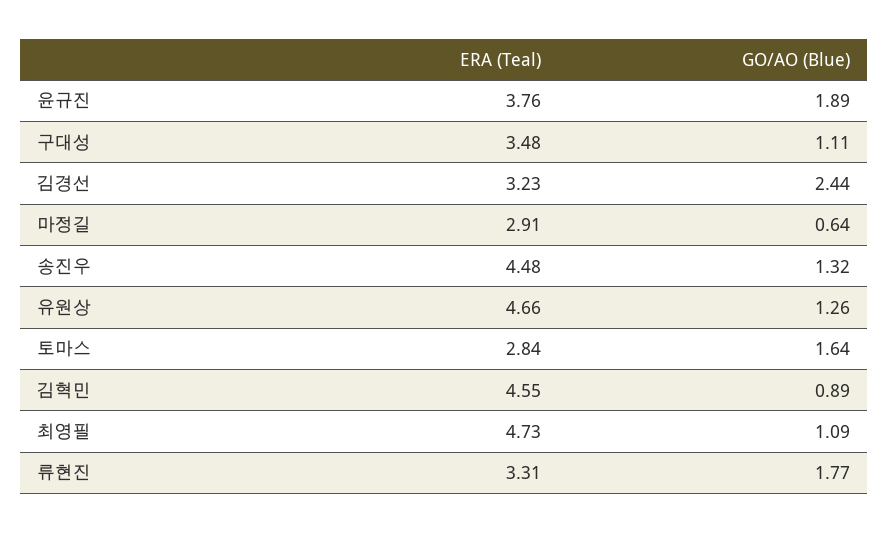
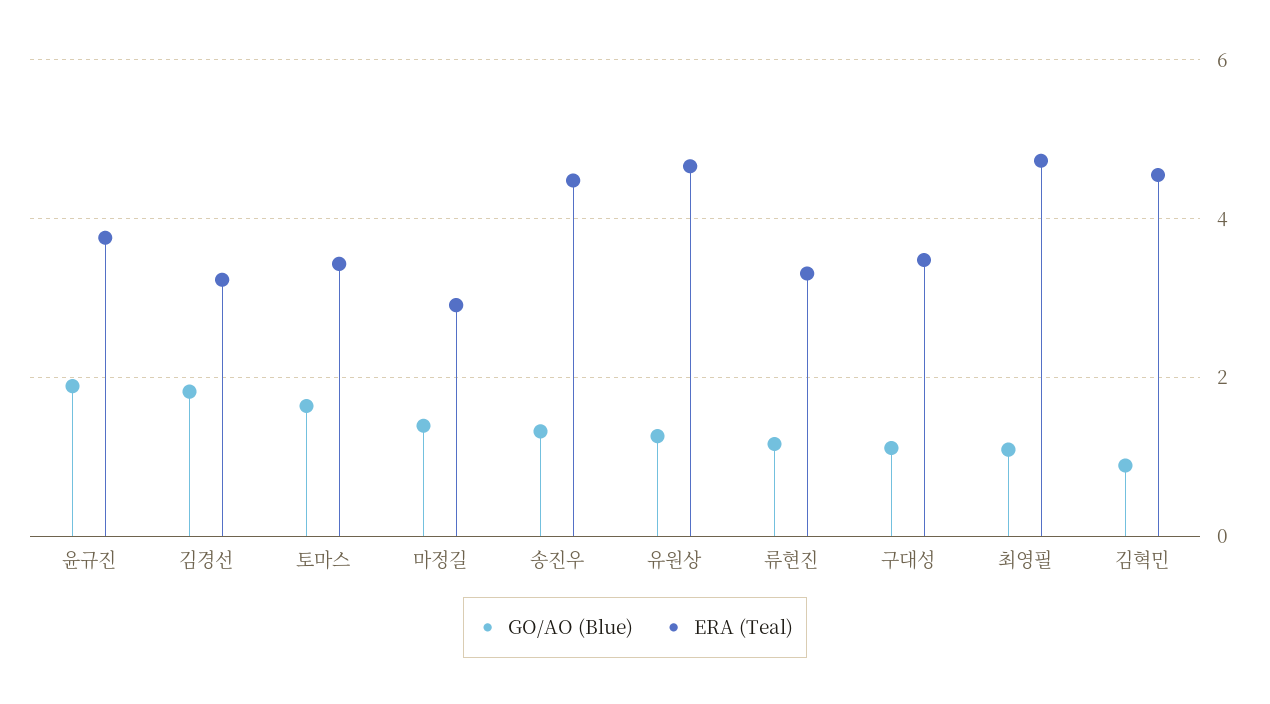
  {
    "ERA (Teal)": {
      "윤규진": 3.76,
      "구대성": 3.48,
      "김경선": 3.23,
      "마정길": 2.91,
      "송진우": 4.48,
      "유원상": 4.66,
-     "토마스": 2.84,
+     "토마스": 3.4,
      "김혁민": 4.55,
      "최영필": 4.73,
      "류현진": 3.31
    },
    "GO/AO (Blue)": {
      "윤규진": 1.89,
      "구대성": 1.11,
-     "김경선": 2.44,
+     "김경선": 1.8,
-     "마정길": 0.64,
+     "마정길": 1.4,
      "송진우": 1.32,
      "유원상": 1.26,
      "토마스": 1.64,
      "김혁민": 0.89,
      "최영필": 1.09,
-     "류현진": 1.77
+     "류현진": 1.2
    }
  }

